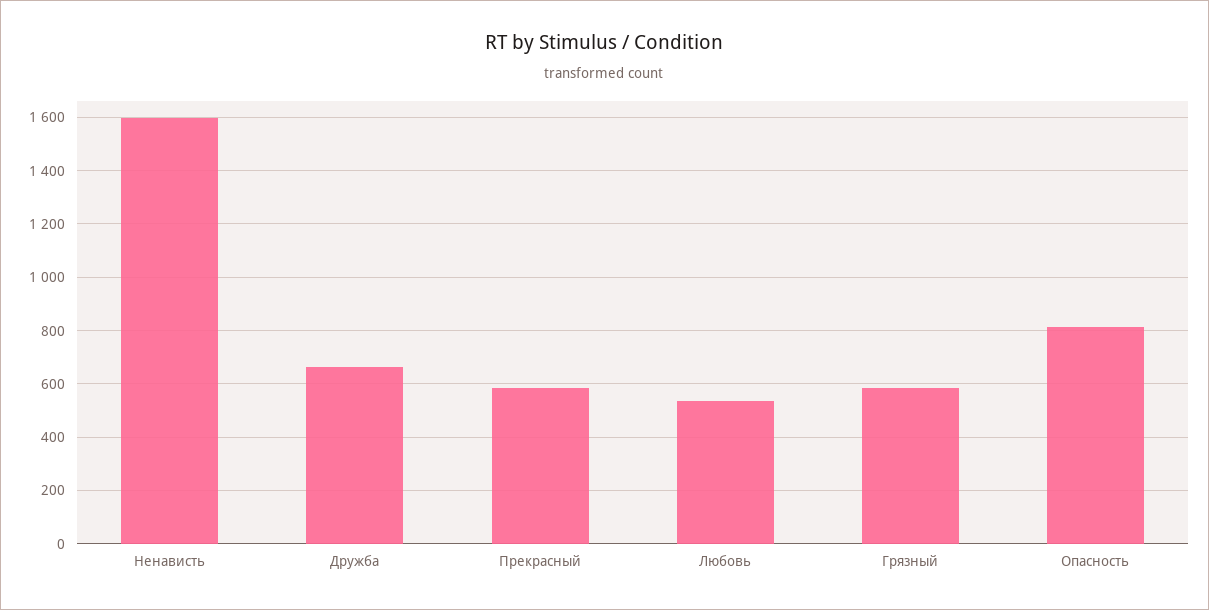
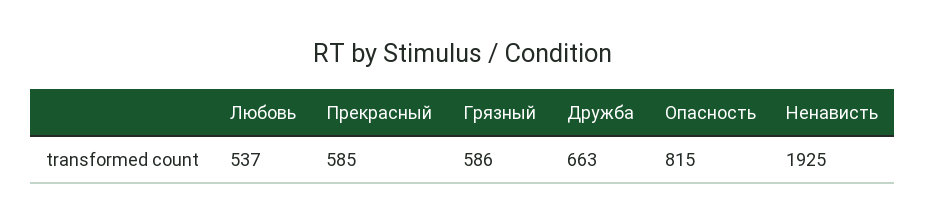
  {
-   "Ненависть": 1600,
+   "Ненависть": 1925,
    "Дружба": 663,
    "Прекрасный": 585,
    "Любовь": 537,
    "Грязный": 586,
    "Опасность": 815
  }

